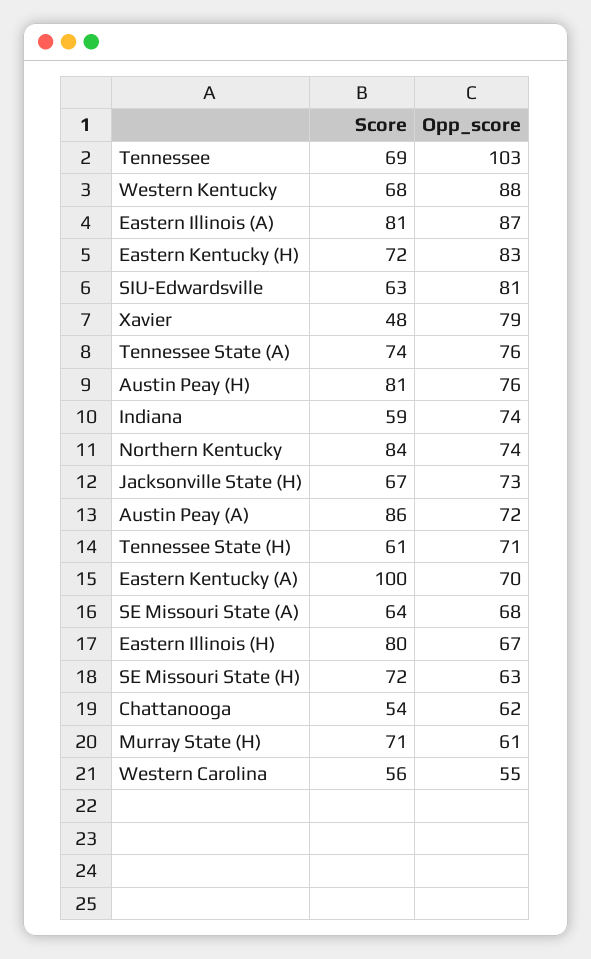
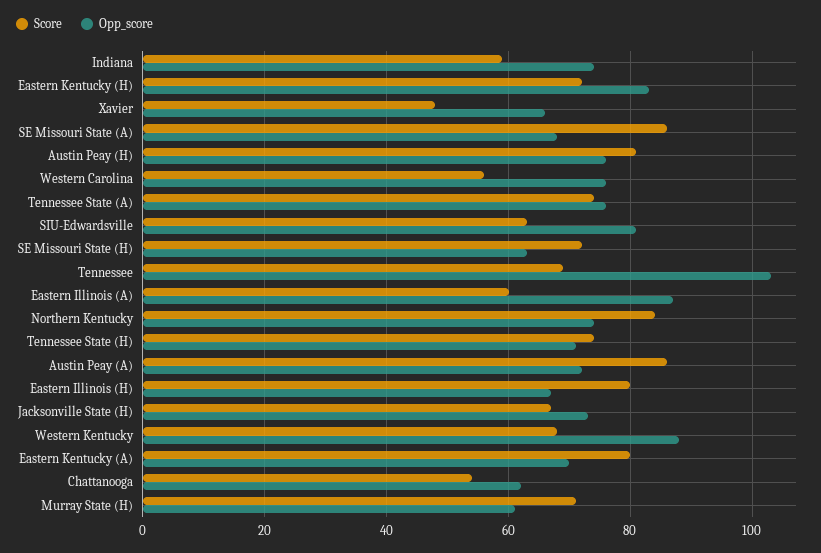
  {
    "Score": {
      "Tennessee": 69,
      "Western Kentucky": 68,
-     "Eastern Illinois (A)": 81,
+     "Eastern Illinois (A)": 60,
      "Eastern Kentucky (H)": 72,
      "SIU-Edwardsville": 63,
      "Xavier": 48,
      "Tennessee State (A)": 74,
      "Austin Peay (H)": 81,
      "Indiana": 59,
      "Northern Kentucky": 84,
      "Jacksonville State (H)": 67,
      "Austin Peay (A)": 86,
-     "Tennessee State (H)": 61,
+     "Tennessee State (H)": 75,
-     "Eastern Kentucky (A)": 100,
+     "Eastern Kentucky (A)": 80,
-     "SE Missouri State (A)": 64,
+     "SE Missouri State (A)": 85,
      "Eastern Illinois (H)": 80,
      "SE Missouri State (H)": 72,
      "Chattanooga": 54,
      "Murray State (H)": 71,
      "Western Carolina": 56
    },
    "Opp_score": {
      "Tennessee": 103,
      "Western Kentucky": 88,
      "Eastern Illinois (A)": 87,
      "Eastern Kentucky (H)": 83,
      "SIU-Edwardsville": 81,
-     "Xavier": 79,
+     "Xavier": 65,
      "Tennessee State (A)": 76,
      "Austin Peay (H)": 76,
      "Indiana": 74,
      "Northern Kentucky": 74,
      "Jacksonville State (H)": 73,
      "Austin Peay (A)": 72,
      "Tennessee State (H)": 71,
      "Eastern Kentucky (A)": 70,
      "SE Missouri State (A)": 68,
      "Eastern Illinois (H)": 67,
      "SE Missouri State (H)": 63,
      "Chattanooga": 62,
      "Murray State (H)": 61,
-     "Western Carolina": 55
+     "Western Carolina": 75
    }
  }

